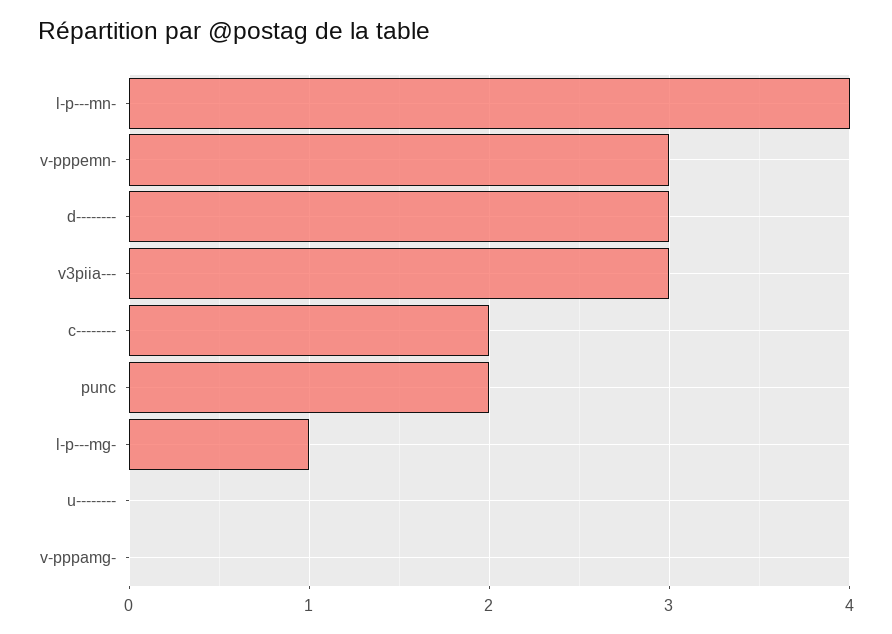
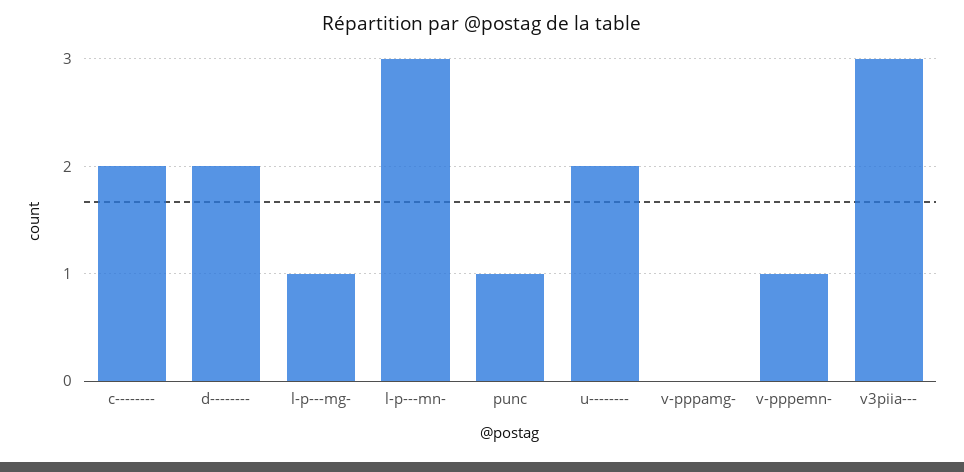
  {
-   "l-p---mn-": 4,
+   "l-p---mn-": 3,
-   "v-pppemn-": 3,
+   "v-pppemn-": 1,
-   "d--------": 3,
+   "d--------": 2,
    "v3piia---": 3,
    "c--------": 2,
-   "punc": 2,
+   "punc": 1,
    "l-p---mg-": 1,
-   "u--------": 0,
+   "u--------": 2,
    "v-pppamg-": 0
  }

